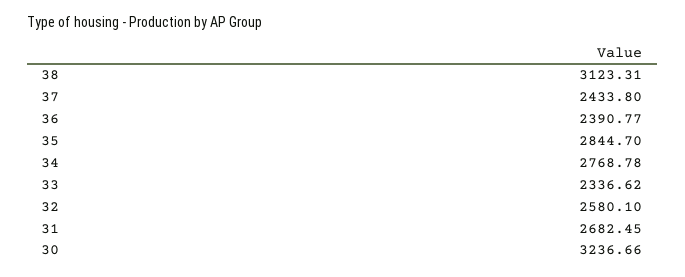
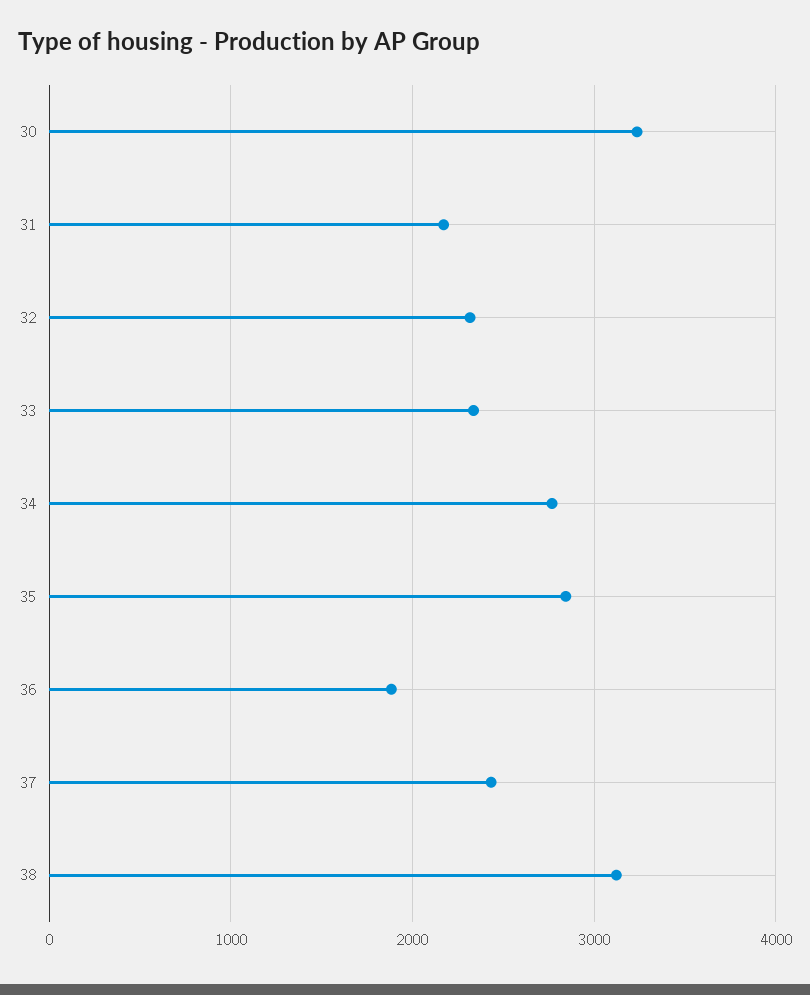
  {
    "38": 3123.31,
    "37": 2433.8,
-   "36": 2390.77,
+   "36": 1900,
    "35": 2844.7,
    "34": 2768.78,
    "33": 2336.62,
-   "32": 2580.1,
+   "32": 2300,
-   "31": 2682.45,
+   "31": 2200,
    "30": 3236.66
  }

